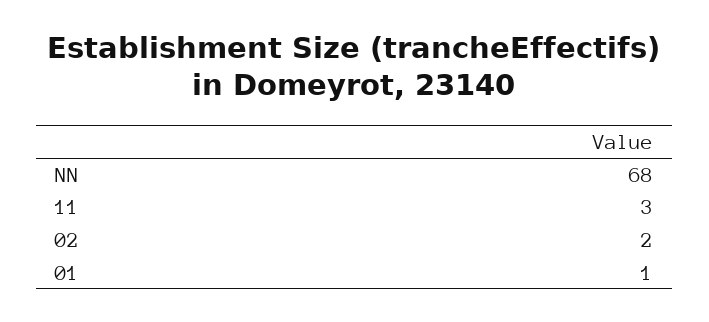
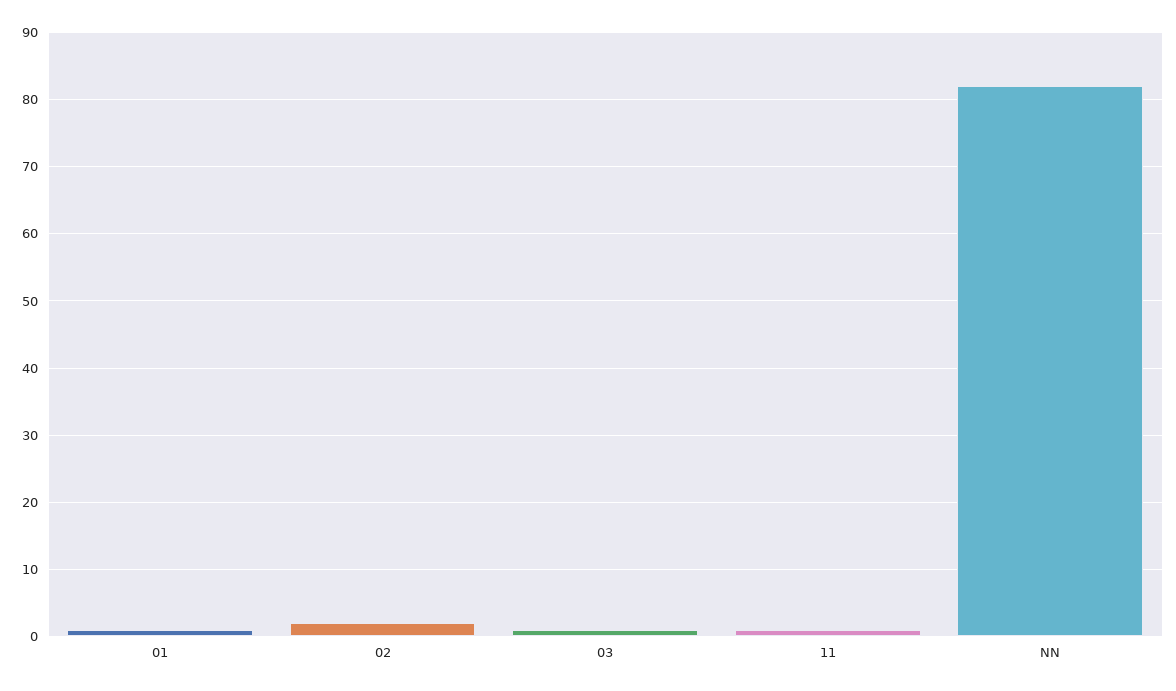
  {
-   "NN": 68,
+   "NN": 82,
-   "11": 3,
+   "11": 1,
    "02": 2,
-   "01": 1
+   "01": 1,
+   "03": 1
  }

